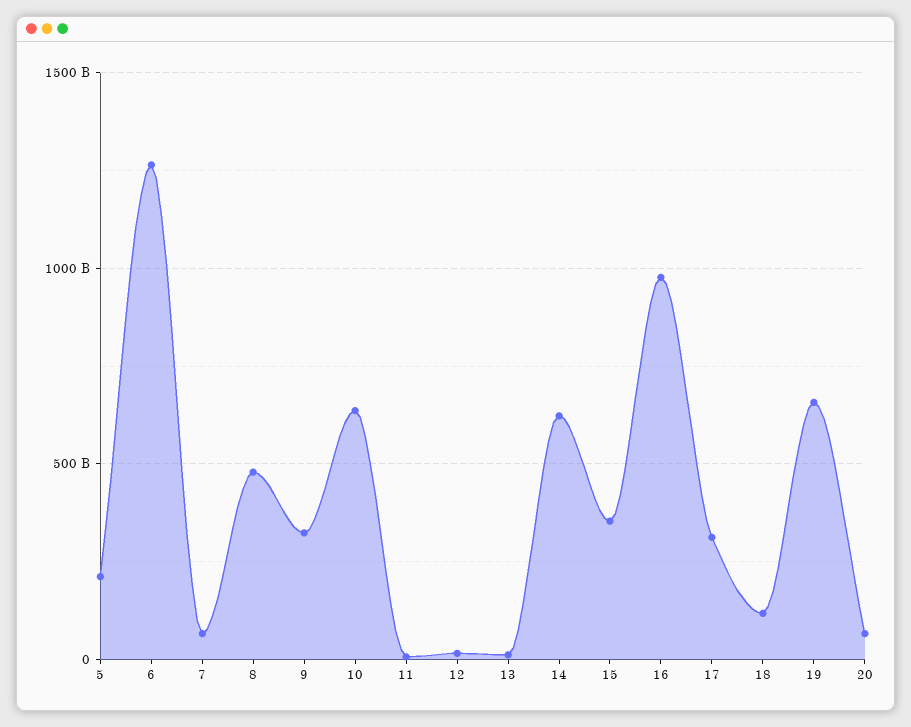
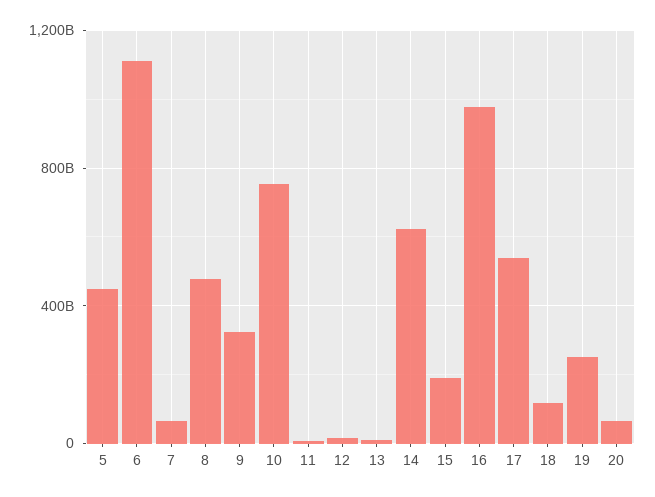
  {
-   "5": 200000000000,
+   "5": 450000000000,
-   "6": 1250000000000,
+   "6": 1100000000000,
    "7": 50000000000,
    "8": 500000000000,
    "9": 300000000000,
-   "10": 650000000000,
+   "10": 750000000000,
    "11": 0,
    "12": 0,
    "13": 0,
    "14": 600000000000,
-   "15": 350000000000,
+   "15": 200000000000,
    "16": 1000000000000,
-   "17": 300000000000,
+   "17": 550000000000,
    "18": 100000000000,
-   "19": 650000000000,
+   "19": 250000000000,
    "20": 50000000000
  }

